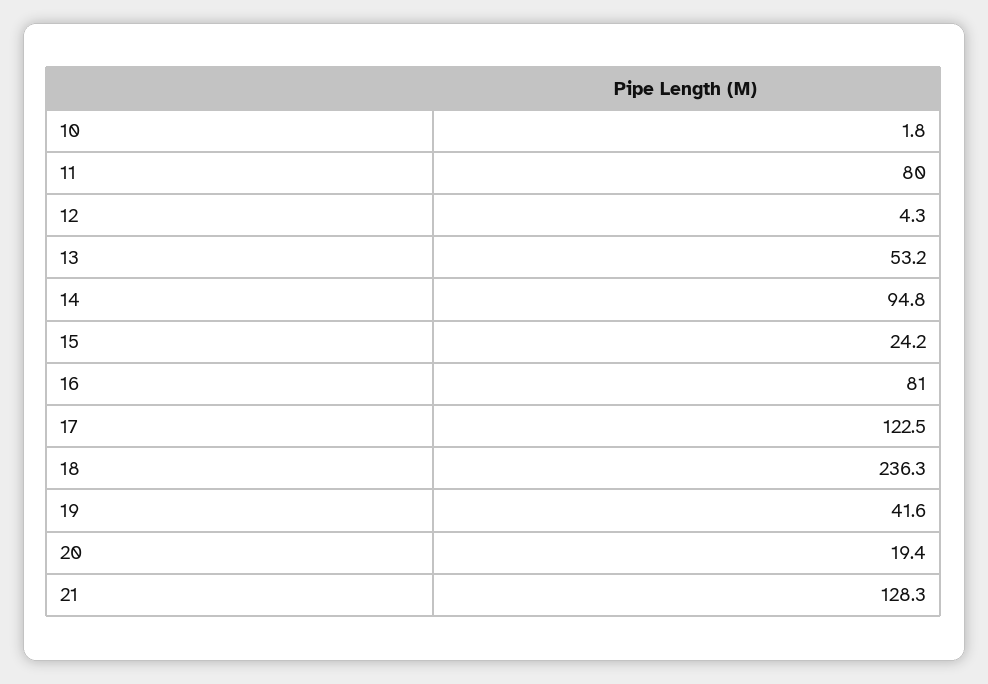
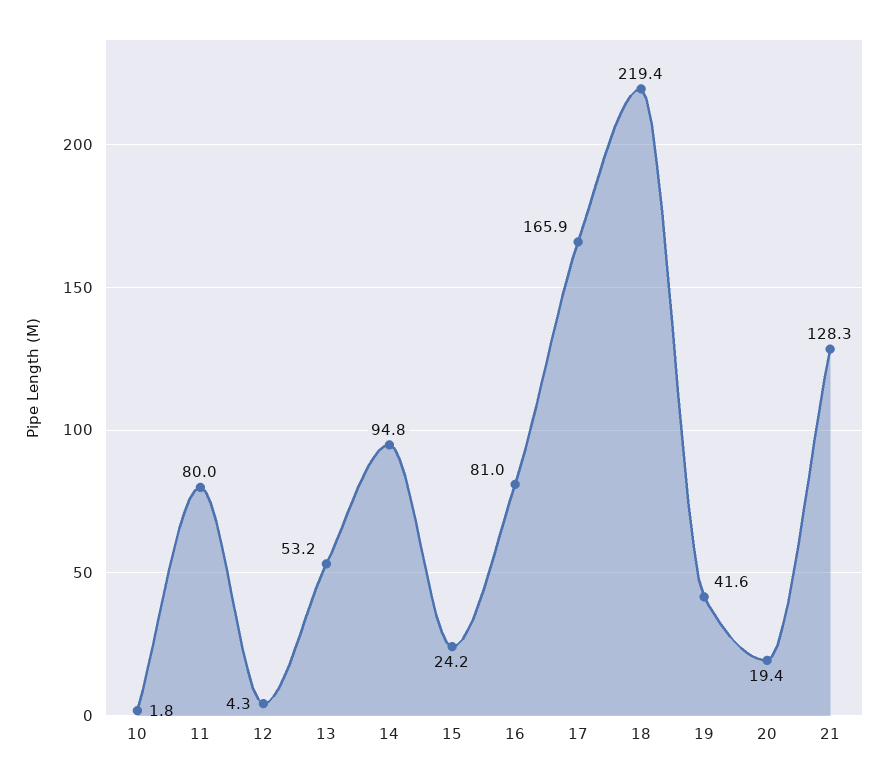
  {
    "10": 1.8,
    "11": 80,
    "12": 4.3,
    "13": 53.2,
    "14": 94.8,
    "15": 24.2,
    "16": 81,
-   "17": 122.5,
+   "17": 165.9,
-   "18": 236.3,
+   "18": 219.4,
    "19": 41.6,
    "20": 19.4,
    "21": 128.3
  }

